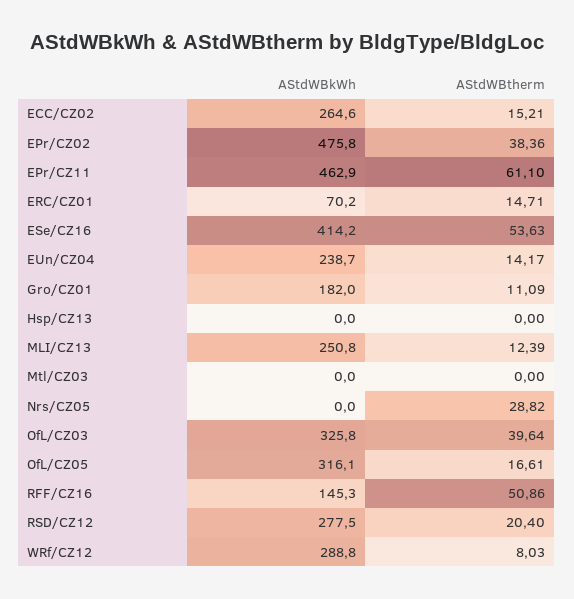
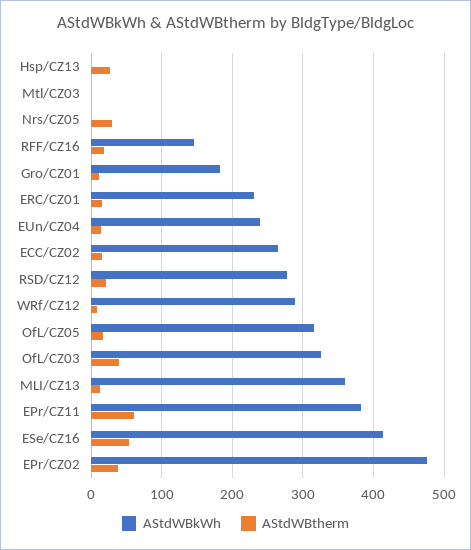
  {
    "AStdWBkWh": {
      "ECC/CZ02": 264.6,
      "EPr/CZ02": 475.8,
-     "EPr/CZ11": 462.9,
+     "EPr/CZ11": 380,
-     "ERC/CZ01": 70.2,
+     "ERC/CZ01": 230,
      "ESe/CZ16": 414.2,
      "EUn/CZ04": 238.7,
      "Gro/CZ01": 182,
      "Hsp/CZ13": 0,
-     "MLI/CZ13": 250.8,
+     "MLI/CZ13": 360,
      "Mtl/CZ03": 0,
      "Nrs/CZ05": 0,
      "OfL/CZ03": 325.8,
      "OfL/CZ05": 316.1,
      "RFF/CZ16": 145.3,
      "RSD/CZ12": 277.5,
      "WRf/CZ12": 288.8
    },
    "AStdWBtherm": {
      "ECC/CZ02": 15.21,
      "EPr/CZ02": 38.36,
      "EPr/CZ11": 61.1,
      "ERC/CZ01": 14.71,
      "ESe/CZ16": 53.63,
      "EUn/CZ04": 14.17,
      "Gro/CZ01": 11.09,
-     "Hsp/CZ13": 0,
+     "Hsp/CZ13": 30,
      "MLI/CZ13": 12.39,
      "Mtl/CZ03": 0,
      "Nrs/CZ05": 28.82,
      "OfL/CZ03": 39.64,
      "OfL/CZ05": 16.61,
-     "RFF/CZ16": 50.86,
+     "RFF/CZ16": 20,
      "RSD/CZ12": 20.4,
      "WRf/CZ12": 8.03
    }
  }

